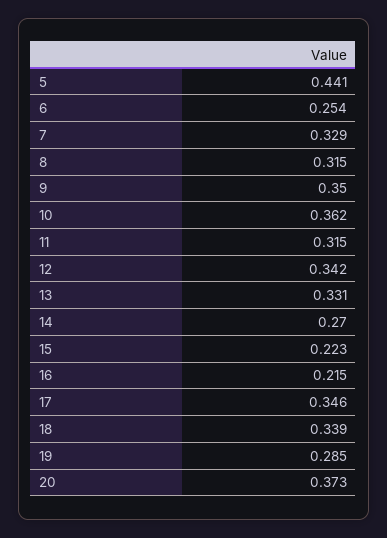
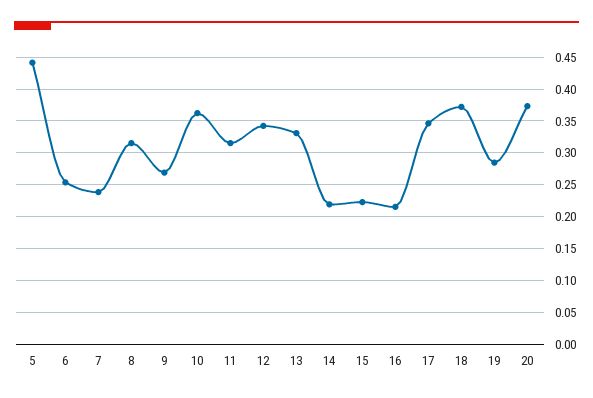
  {
    "5": 0.441,
    "6": 0.254,
-   "7": 0.329,
+   "7": 0.24,
    "8": 0.315,
-   "9": 0.35,
+   "9": 0.27,
    "10": 0.362,
    "11": 0.315,
    "12": 0.342,
    "13": 0.331,
-   "14": 0.27,
+   "14": 0.22,
    "15": 0.223,
    "16": 0.215,
    "17": 0.346,
-   "18": 0.339,
+   "18": 0.37,
    "19": 0.285,
    "20": 0.373
  }

